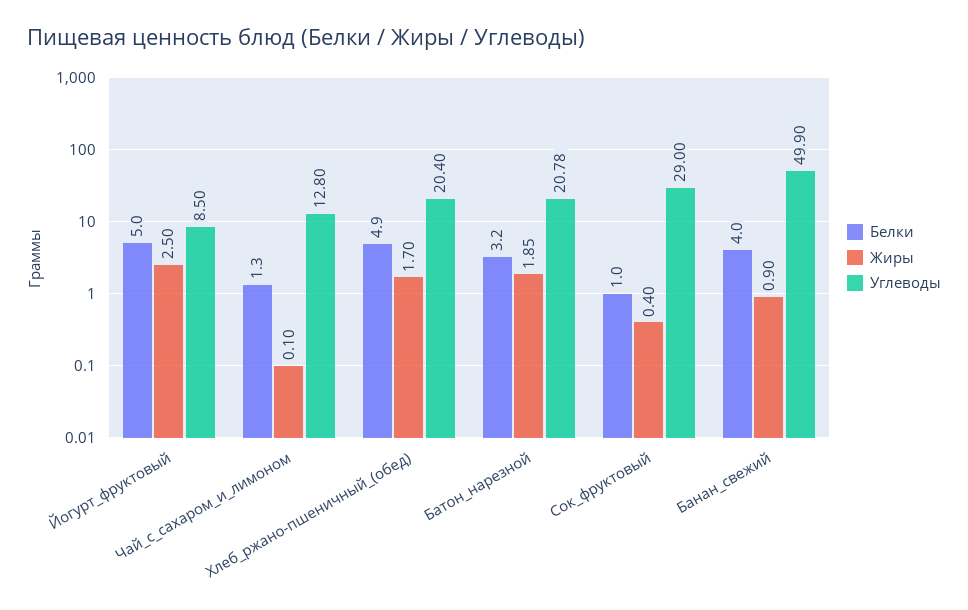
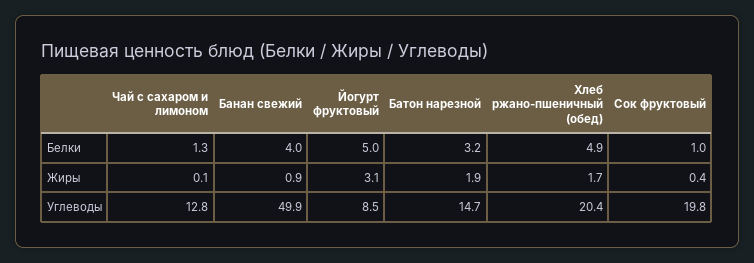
  {
    "Белки": {
      "Йогурт_фруктовый": 5,
      "Чай_с_сахаром_и_лимоном": 1.3,
      "Хлеб_ржано-пшеничный_(обед)": 4.9,
      "Батон_нарезной": 3.2,
      "Сок_фруктовый": 1,
      "Банан_свежий": 4
    },
    "Жиры": {
-     "Йогурт_фруктовый": 2.5,
+     "Йогурт_фруктовый": 3.1,
      "Чай_с_сахаром_и_лимоном": 0.1,
      "Хлеб_ржано-пшеничный_(обед)": 1.7,
      "Батон_нарезной": 1.85,
      "Сок_фруктовый": 0.4,
      "Банан_свежий": 0.9
    },
    "Углеводы": {
      "Йогурт_фруктовый": 8.5,
      "Чай_с_сахаром_и_лимоном": 12.8,
      "Хлеб_ржано-пшеничный_(обед)": 20.4,
-     "Батон_нарезной": 20.78,
+     "Батон_нарезной": 14.7,
-     "Сок_фруктовый": 29,
+     "Сок_фруктовый": 19.8,
      "Банан_свежий": 49.9
    }
  }

